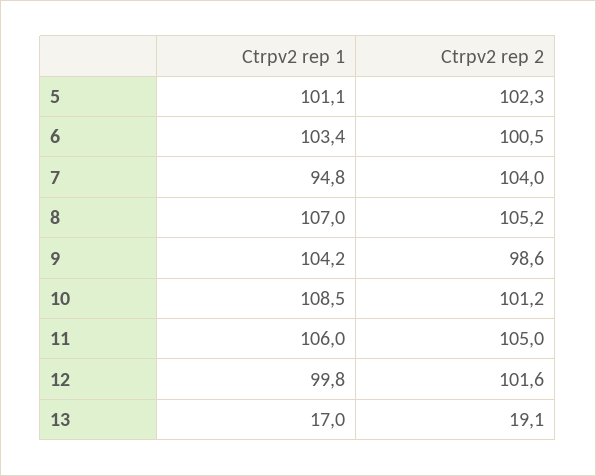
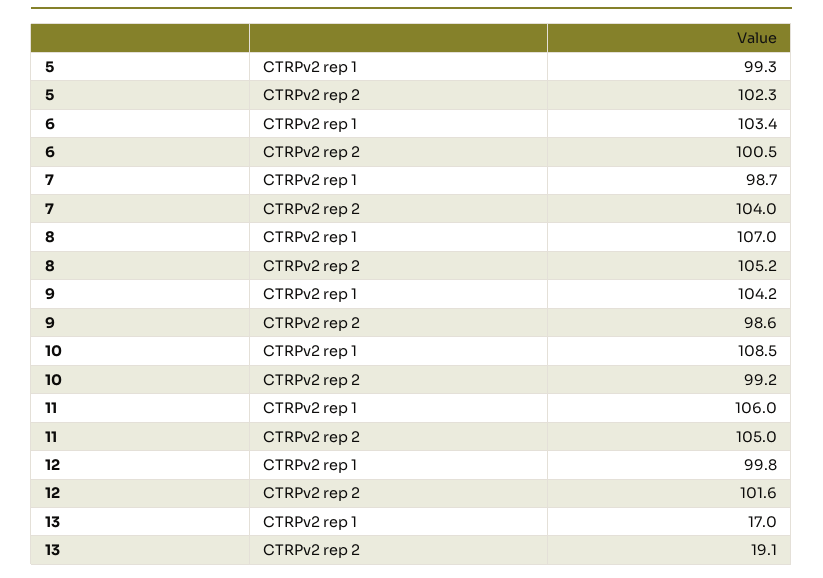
  {
    "Ctrpv2 rep 1": {
-     "5": 101.1,
+     "5": 99.3,
      "6": 103.4,
-     "7": 94.8,
+     "7": 98.7,
      "8": 107,
      "9": 104.2,
      "10": 108.5,
      "11": 106,
      "12": 99.8,
      "13": 17
    },
    "Ctrpv2 rep 2": {
      "5": 102.3,
      "6": 100.5,
      "7": 104,
      "8": 105.2,
      "9": 98.6,
-     "10": 101.2,
+     "10": 99.2,
      "11": 105,
      "12": 101.6,
      "13": 19.1
    }
  }

